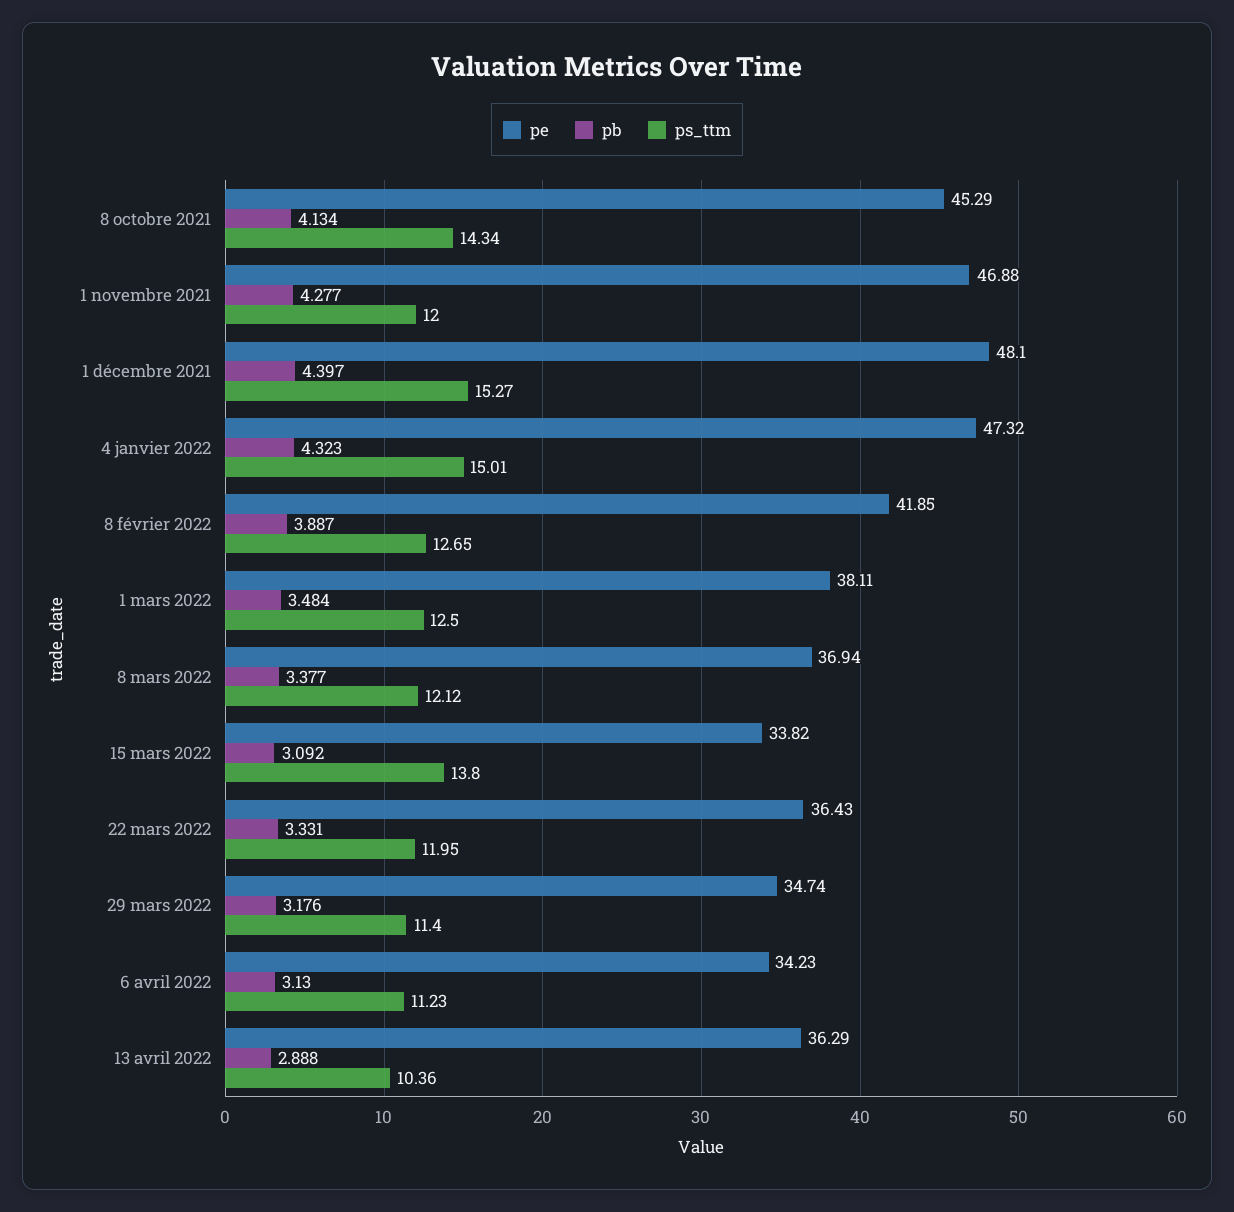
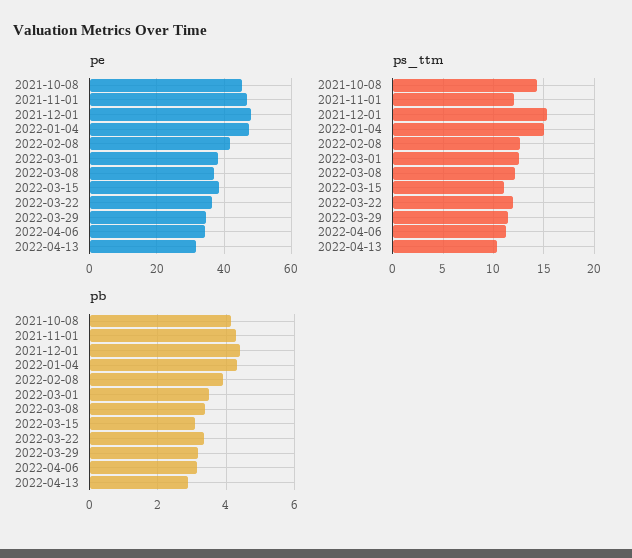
  {
    "pe": {
      "8 octobre 2021": 45.29,
      "1 novembre 2021": 46.88,
      "1 décembre 2021": 48.1,
      "4 janvier 2022": 47.32,
      "8 février 2022": 41.85,
      "1 mars 2022": 38.11,
      "8 mars 2022": 36.94,
-     "15 mars 2022": 33.82,
+     "15 mars 2022": 38,
      "22 mars 2022": 36.43,
      "29 mars 2022": 34.74,
      "6 avril 2022": 34.23,
-     "13 avril 2022": 36.29
+     "13 avril 2022": 32
    },
    "pb": {
      "8 octobre 2021": 4.134,
      "1 novembre 2021": 4.277,
      "1 décembre 2021": 4.397,
      "4 janvier 2022": 4.323,
      "8 février 2022": 3.887,
      "1 mars 2022": 3.484,
      "8 mars 2022": 3.377,
      "15 mars 2022": 3.092,
      "22 mars 2022": 3.331,
      "29 mars 2022": 3.176,
      "6 avril 2022": 3.13,
      "13 avril 2022": 2.888
    },
    "ps_ttm": {
      "8 octobre 2021": 14.34,
      "1 novembre 2021": 12,
      "1 décembre 2021": 15.27,
      "4 janvier 2022": 15.01,
      "8 février 2022": 12.65,
      "1 mars 2022": 12.5,
      "8 mars 2022": 12.12,
-     "15 mars 2022": 13.8,
+     "15 mars 2022": 11,
      "22 mars 2022": 11.95,
      "29 mars 2022": 11.4,
      "6 avril 2022": 11.23,
      "13 avril 2022": 10.36
    }
  }

